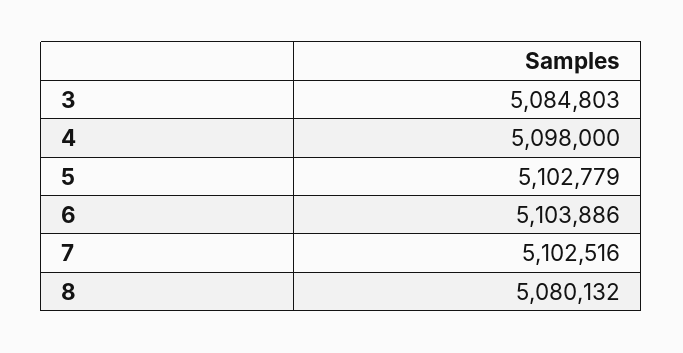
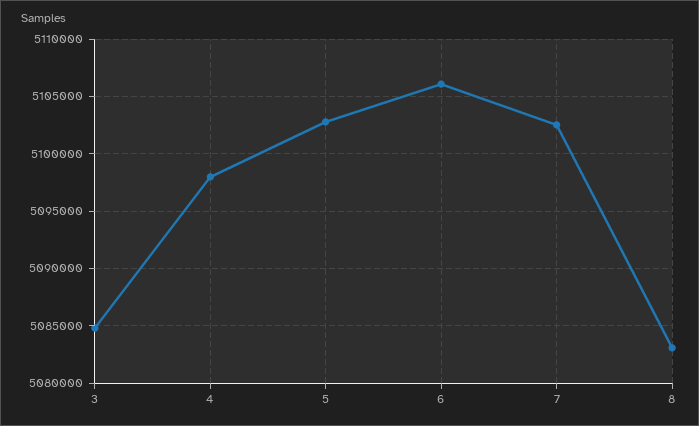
  {
    "3": 5084803,
    "4": 5098000,
    "5": 5102779,
-   "6": 5103886,
+   "6": 5106000,
    "7": 5102516,
-   "8": 5080132
+   "8": 5083000
  }

